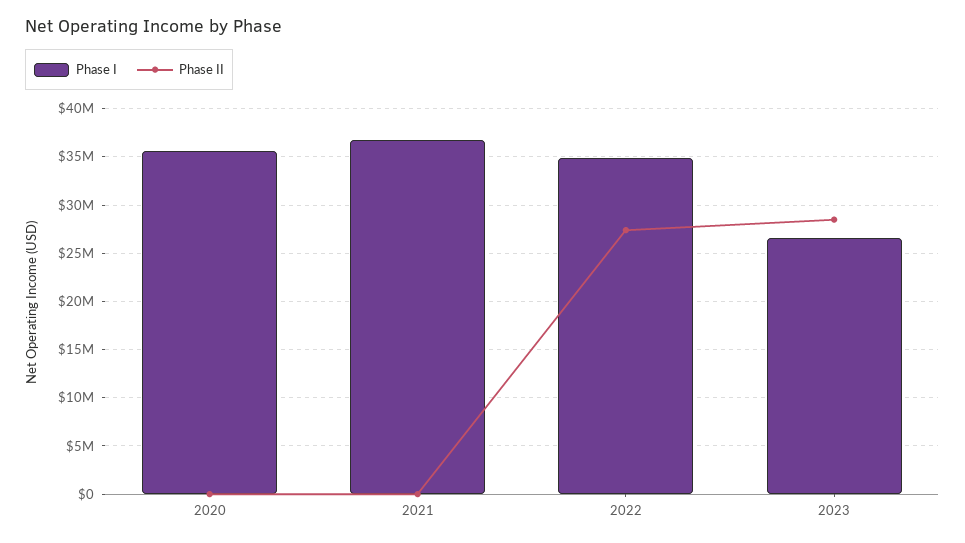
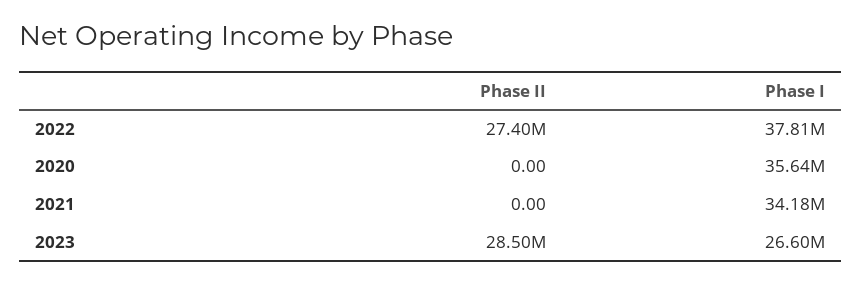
  {
    "Phase I": {
      "2020": 35640000,
-     "2021": 37000000,
+     "2021": 34180000,
-     "2022": 35000000,
+     "2022": 37810000,
      "2023": 26600000
    },
    "Phase II": {
      "2020": 0,
      "2021": 0,
      "2022": 27400000,
      "2023": 28500000
    }
  }

